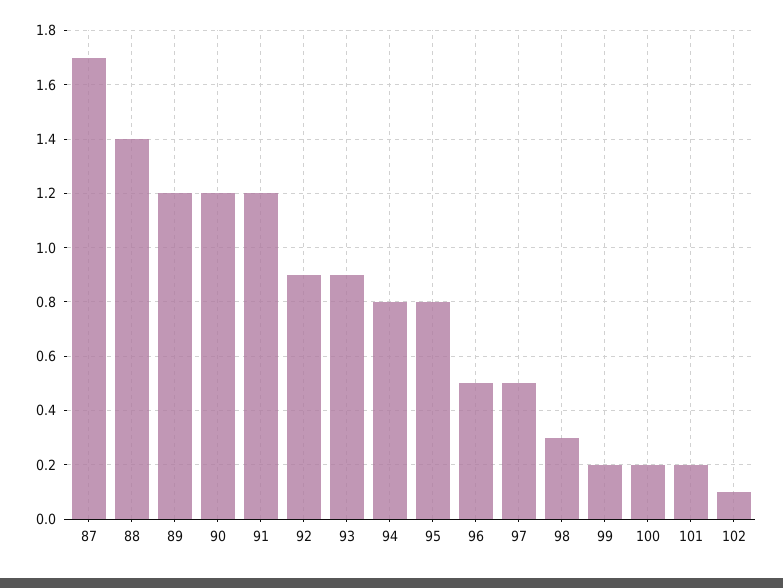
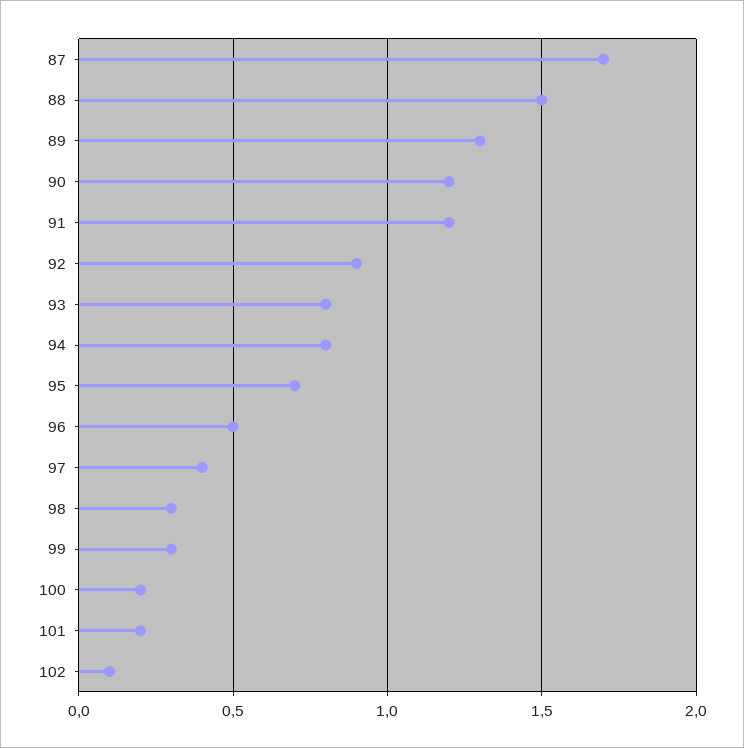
  {
    "87": 1.7,
-   "88": 1.4,
+   "88": 1.5,
-   "89": 1.2,
+   "89": 1.3,
    "90": 1.2,
    "91": 1.2,
    "92": 0.9,
-   "93": 0.9,
+   "93": 0.8,
    "94": 0.8,
-   "95": 0.8,
+   "95": 0.7,
    "96": 0.5,
-   "97": 0.5,
+   "97": 0.4,
    "98": 0.3,
-   "99": 0.2,
+   "99": 0.3,
    "100": 0.2,
    "101": 0.2,
    "102": 0.1
  }

